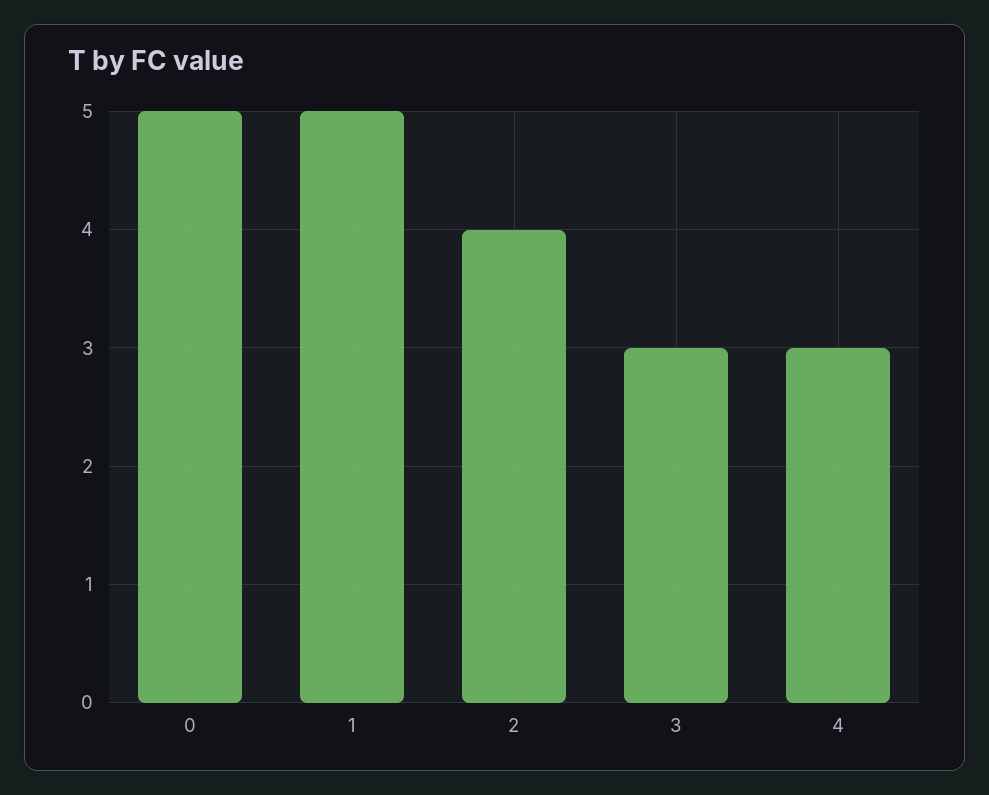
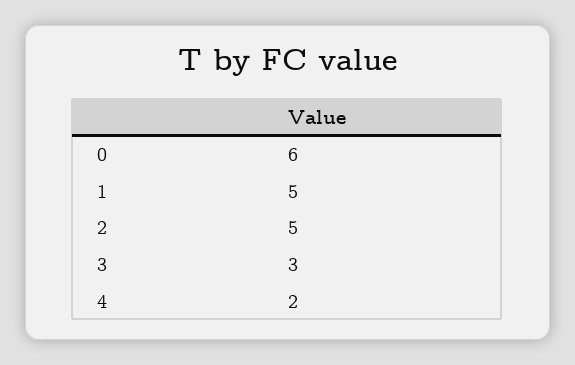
  {
-   "0": 5,
+   "0": 6,
    "1": 5,
-   "2": 4,
+   "2": 5,
    "3": 3,
-   "4": 3
+   "4": 2
  }

